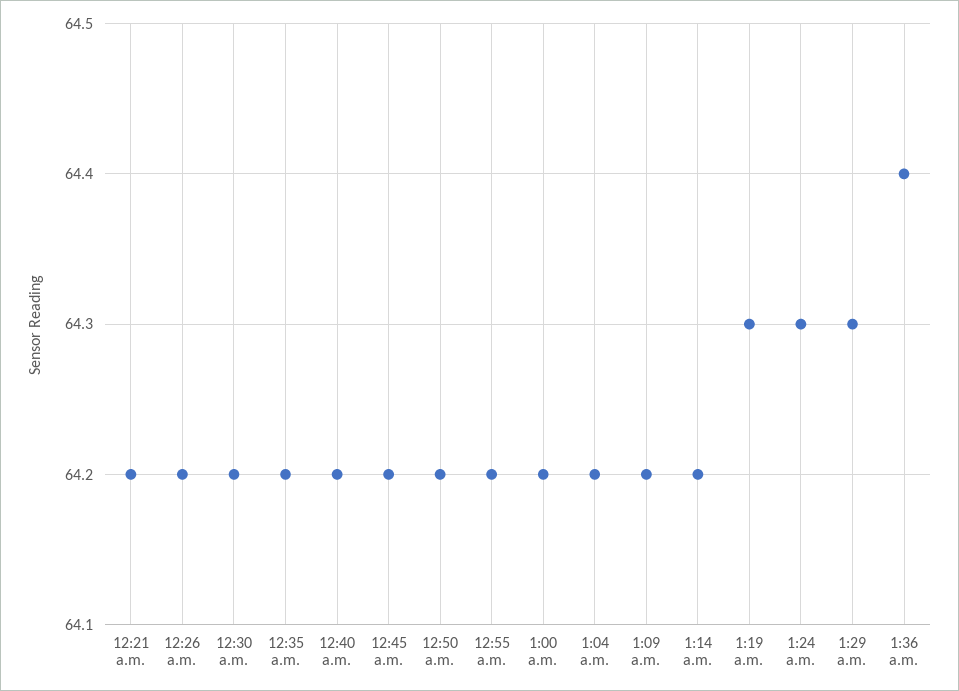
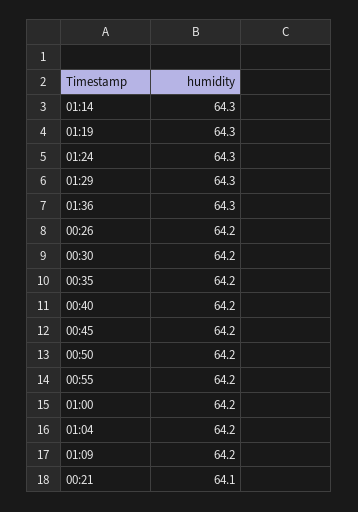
  {
-   "12:21 a.m.": 64.2,
+   "12:21 a.m.": 64.1,
    "12:26 a.m.": 64.2,
    "12:30 a.m.": 64.2,
    "12:35 a.m.": 64.2,
    "12:40 a.m.": 64.2,
    "12:45 a.m.": 64.2,
    "12:50 a.m.": 64.2,
    "12:55 a.m.": 64.2,
    "1:00 a.m.": 64.2,
    "1:04 a.m.": 64.2,
    "1:09 a.m.": 64.2,
-   "1:14 a.m.": 64.2,
+   "1:14 a.m.": 64.3,
    "1:19 a.m.": 64.3,
    "1:24 a.m.": 64.3,
    "1:29 a.m.": 64.3,
-   "1:36 a.m.": 64.4
+   "1:36 a.m.": 64.3
  }

